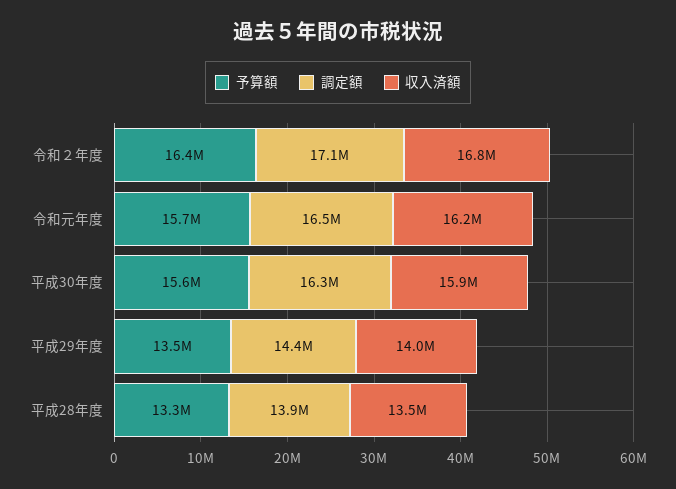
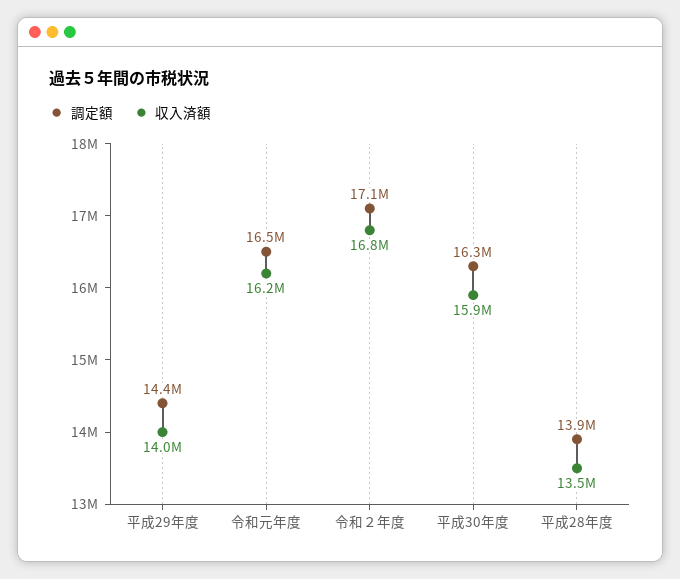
  {
-   "予算額": {
-     "令和２年度": 16400000,
-     "令和元年度": 15700000,
-     "平成30年度": 15600000,
-     "平成29年度": 13500000,
-     "平成28年度": 13300000
-   },
    "調定額": {
      "令和２年度": 17100000,
      "令和元年度": 16500000,
      "平成30年度": 16300000,
      "平成29年度": 14400000,
      "平成28年度": 13900000
    },
    "収入済額": {
      "令和２年度": 16800000,
      "令和元年度": 16200000,
      "平成30年度": 15900000,
      "平成29年度": 14000000,
      "平成28年度": 13500000
    }
  }

